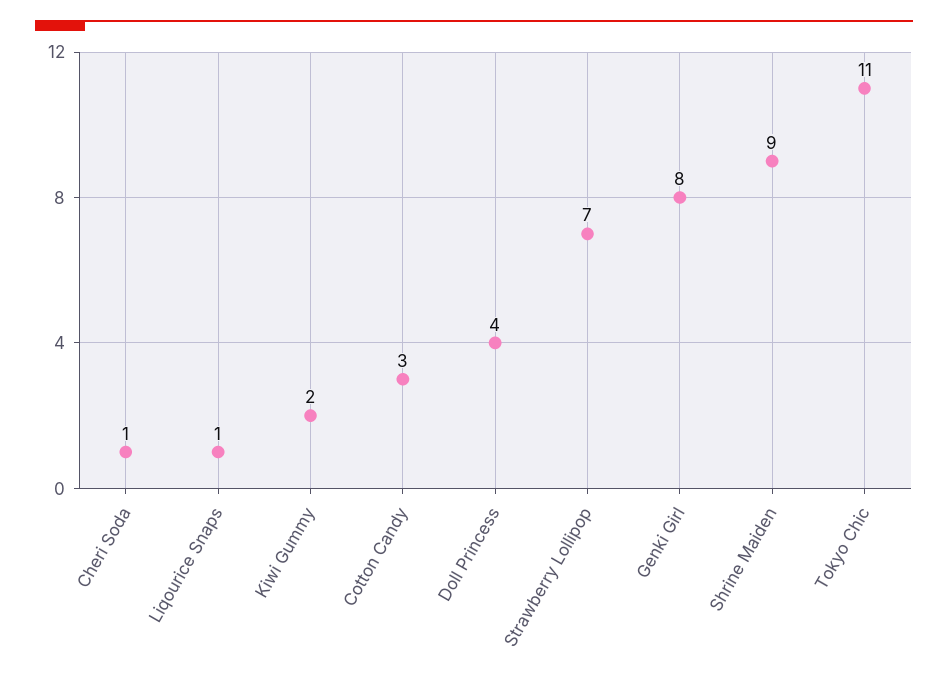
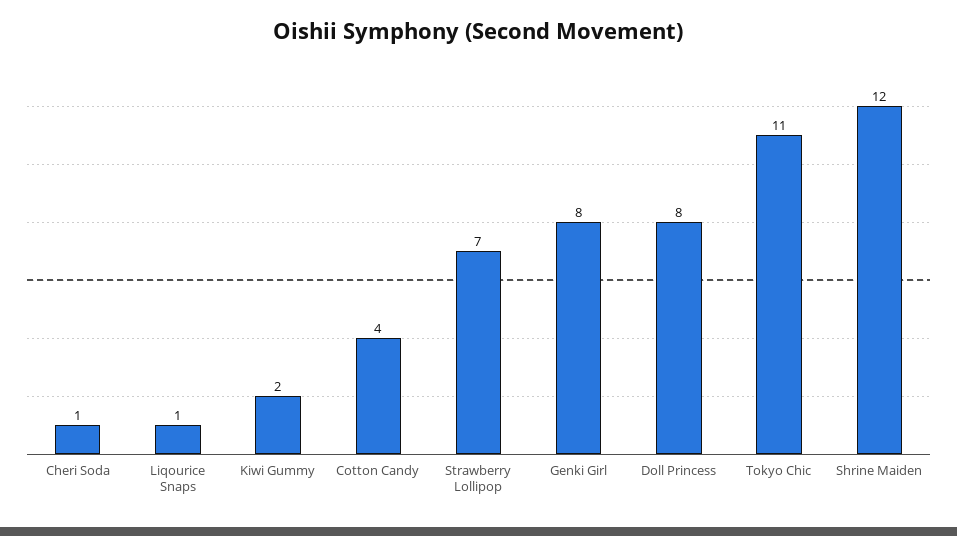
  {
    "Cheri Soda": 1,
    "Liqourice Snaps": 1,
    "Kiwi Gummy": 2,
-   "Cotton Candy": 3,
+   "Cotton Candy": 4,
-   "Doll Princess": 4,
+   "Doll Princess": 8,
    "Strawberry Lollipop": 7,
    "Genki Girl": 8,
-   "Shrine Maiden": 9,
+   "Shrine Maiden": 12,
    "Tokyo Chic": 11
  }

